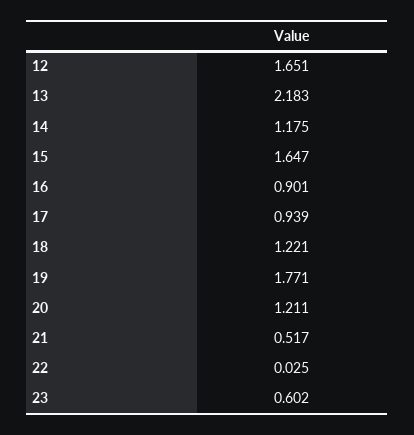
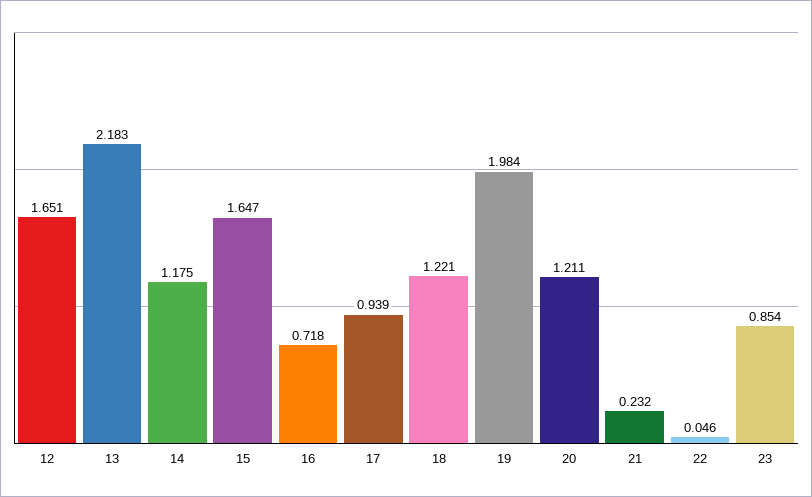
  {
    "12": 1.651,
    "13": 2.183,
    "14": 1.175,
    "15": 1.647,
-   "16": 0.901,
+   "16": 0.718,
    "17": 0.939,
    "18": 1.221,
-   "19": 1.771,
+   "19": 1.984,
    "20": 1.211,
-   "21": 0.517,
+   "21": 0.232,
-   "22": 0.025,
+   "22": 0.046,
-   "23": 0.602
+   "23": 0.854
  }

